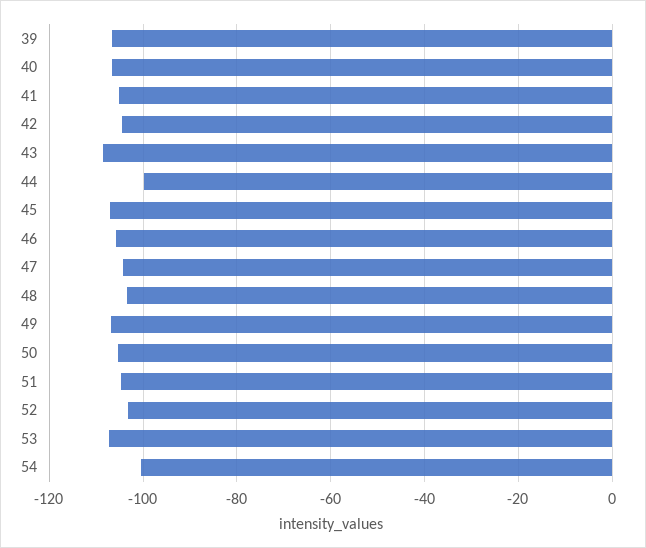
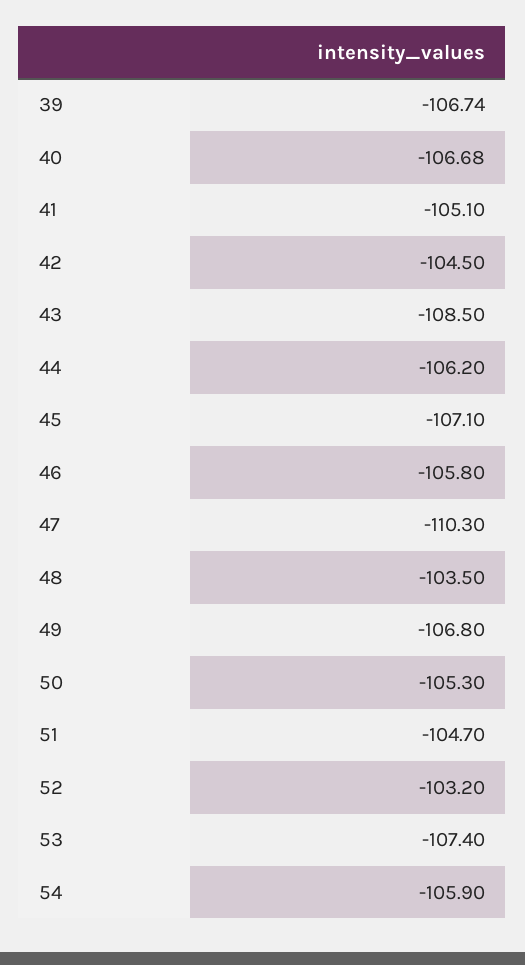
  {
    "39": -106.74,
    "40": -106.68,
    "41": -105.1,
    "42": -104.5,
    "43": -108.5,
-   "44": -100,
+   "44": -106.2,
    "45": -107.1,
    "46": -105.8,
-   "47": -104,
+   "47": -110.3,
    "48": -103.5,
    "49": -106.8,
    "50": -105.3,
    "51": -104.7,
    "52": -103.2,
    "53": -107.4,
-   "54": -100
+   "54": -105.9
  }

